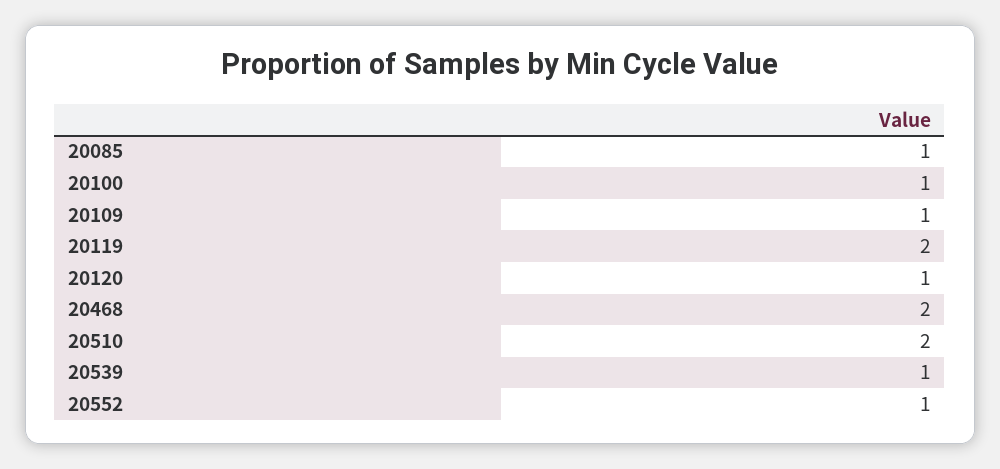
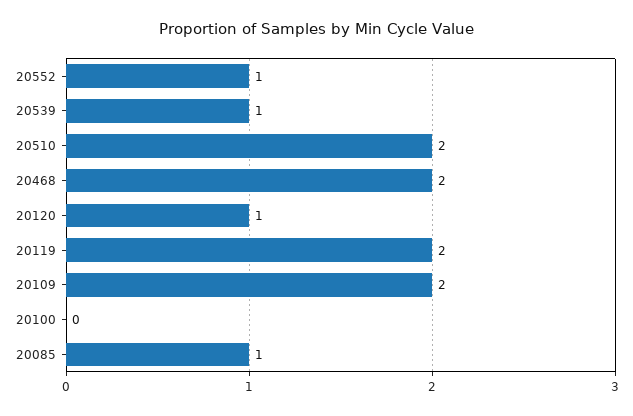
  {
    "20085": 1,
-   "20100": 1,
+   "20100": 0,
-   "20109": 1,
+   "20109": 2,
    "20119": 2,
    "20120": 1,
    "20468": 2,
    "20510": 2,
    "20539": 1,
    "20552": 1
  }

